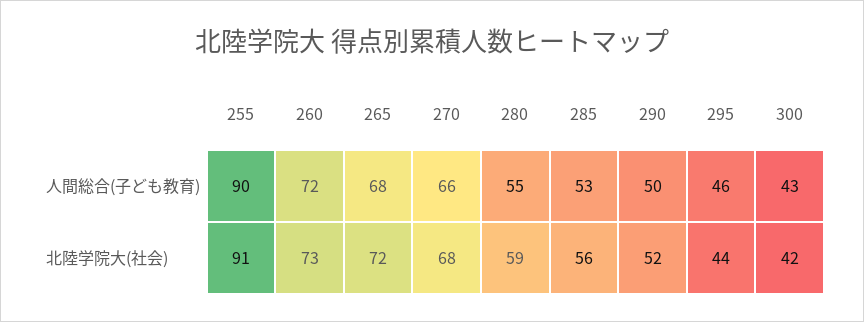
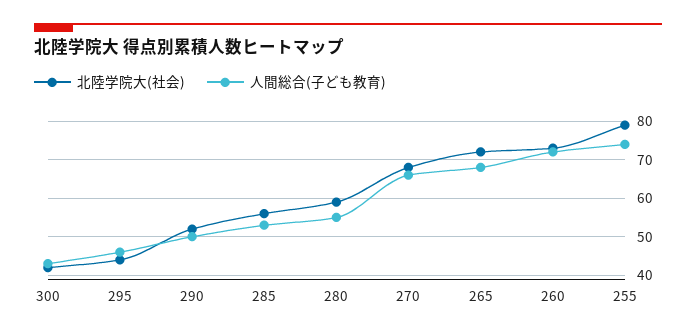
  {
    "人間総合(子ども教育)": {
-     "255": 90,
+     "255": 75,
      "260": 72,
      "265": 68,
      "270": 66,
      "280": 55,
      "285": 53,
      "290": 50,
      "295": 46,
      "300": 43
    },
    "北陸学院大(社会)": {
-     "255": 91,
+     "255": 80,
      "260": 73,
      "265": 72,
      "270": 68,
      "280": 59,
      "285": 56,
      "290": 52,
      "295": 44,
      "300": 42
    }
  }

